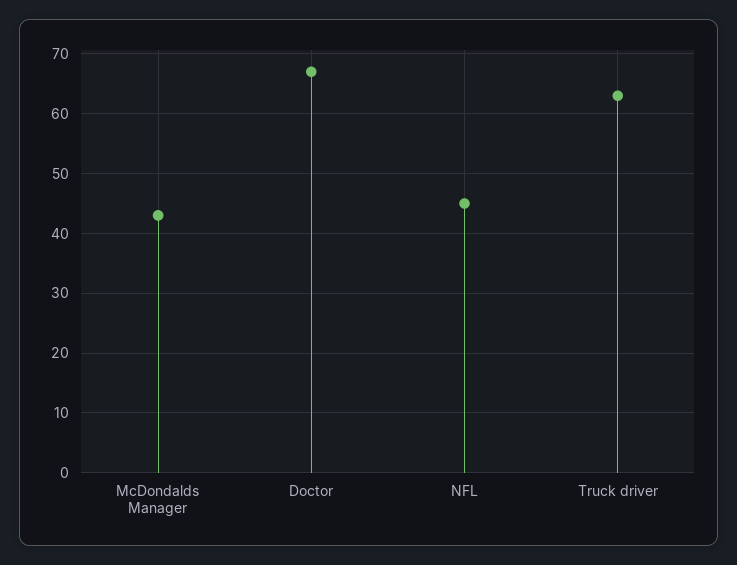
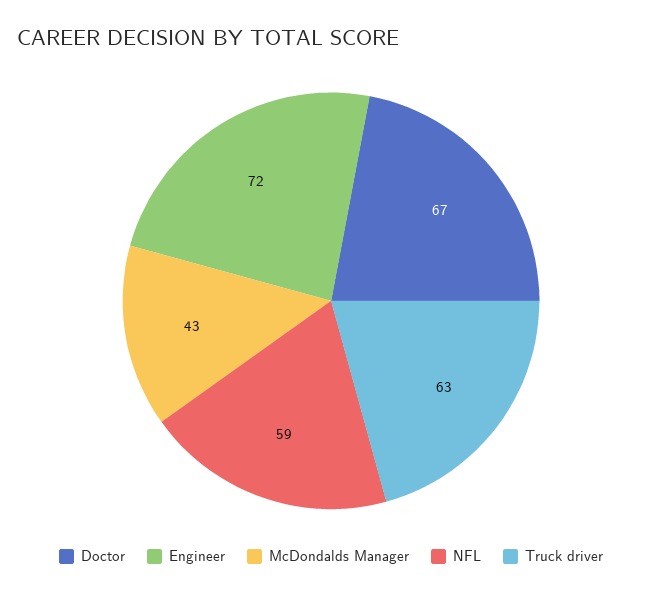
  {
    "McDondalds Manager": 43,
    "Doctor": 67,
-   "NFL": 45,
+   "NFL": 59,
-   "Truck driver": 63
+   "Truck driver": 63,
+   "Engineer": 72
  }

